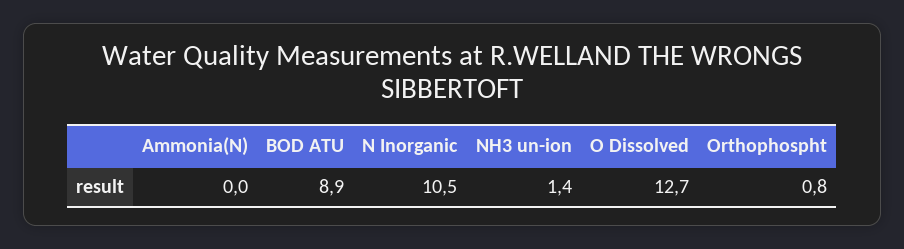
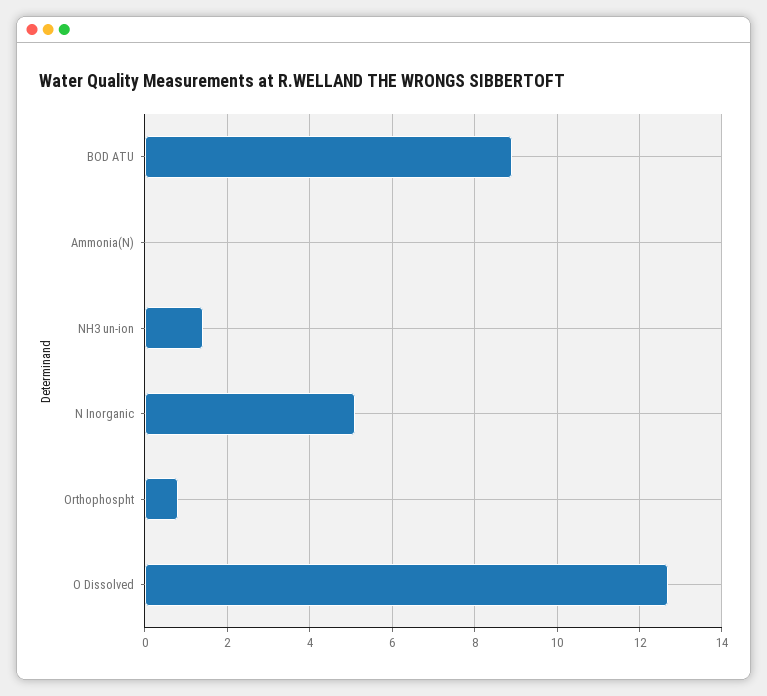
  {
    "Ammonia(N)": 0,
    "BOD ATU": 8.9,
-   "N Inorganic": 10.5,
+   "N Inorganic": 5,
    "NH3 un-ion": 1.4,
    "O Dissolved": 12.7,
    "Orthophospht": 0.8
  }

